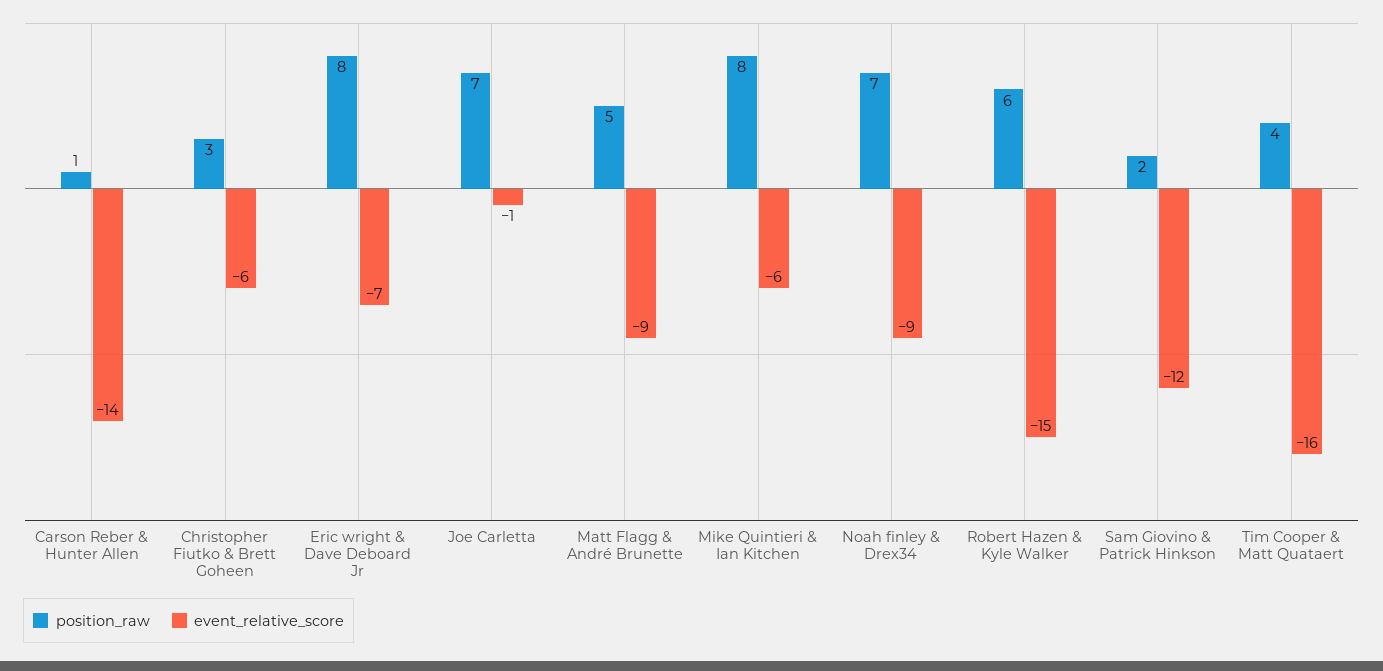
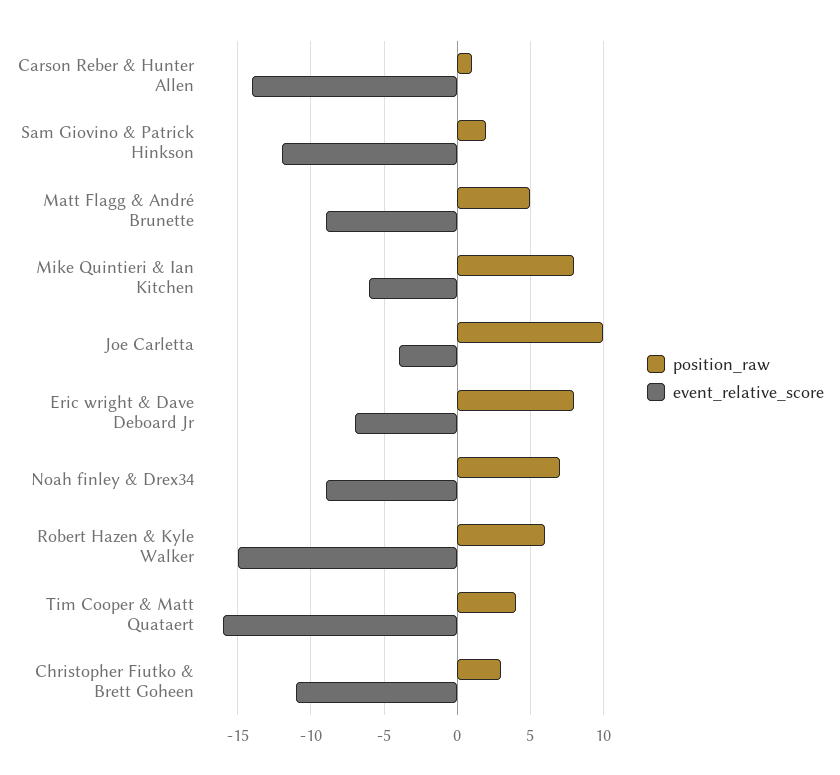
  {
    "position_raw": {
      "Carson Reber & Hunter Allen": 1,
      "Christopher Fiutko & Brett Goheen": 3,
      "Eric wright & Dave Deboard Jr": 8,
-     "Joe Carletta": 7,
+     "Joe Carletta": 10,
      "Matt Flagg & André Brunette": 5,
      "Mike Quintieri & Ian Kitchen": 8,
      "Noah finley & Drex34": 7,
      "Robert Hazen & Kyle Walker": 6,
      "Sam Giovino & Patrick Hinkson": 2,
      "Tim Cooper & Matt Quataert": 4
    },
    "event_relative_score": {
      "Carson Reber & Hunter Allen": -14,
-     "Christopher Fiutko & Brett Goheen": -6,
+     "Christopher Fiutko & Brett Goheen": -11,
      "Eric wright & Dave Deboard Jr": -7,
-     "Joe Carletta": -1,
+     "Joe Carletta": -4,
      "Matt Flagg & André Brunette": -9,
      "Mike Quintieri & Ian Kitchen": -6,
      "Noah finley & Drex34": -9,
      "Robert Hazen & Kyle Walker": -15,
      "Sam Giovino & Patrick Hinkson": -12,
      "Tim Cooper & Matt Quataert": -16
    }
  }

